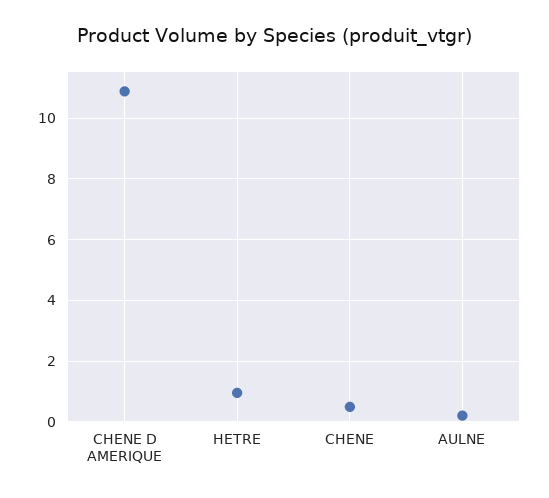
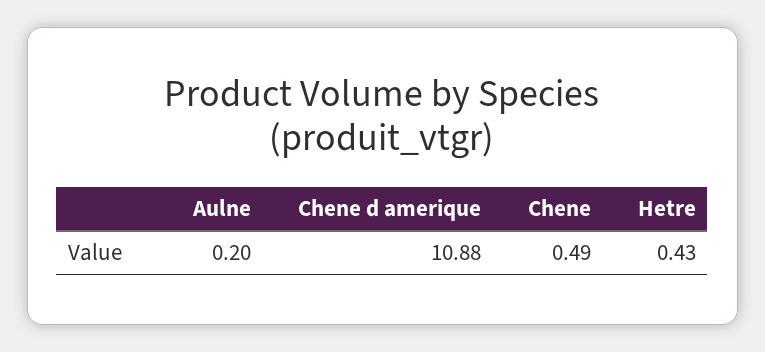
  {
    "CHENE D AMERIQUE": 10.88,
-   "HETRE": 1,
+   "HETRE": 0.43,
    "CHENE": 0.49,
    "AULNE": 0.2
  }

